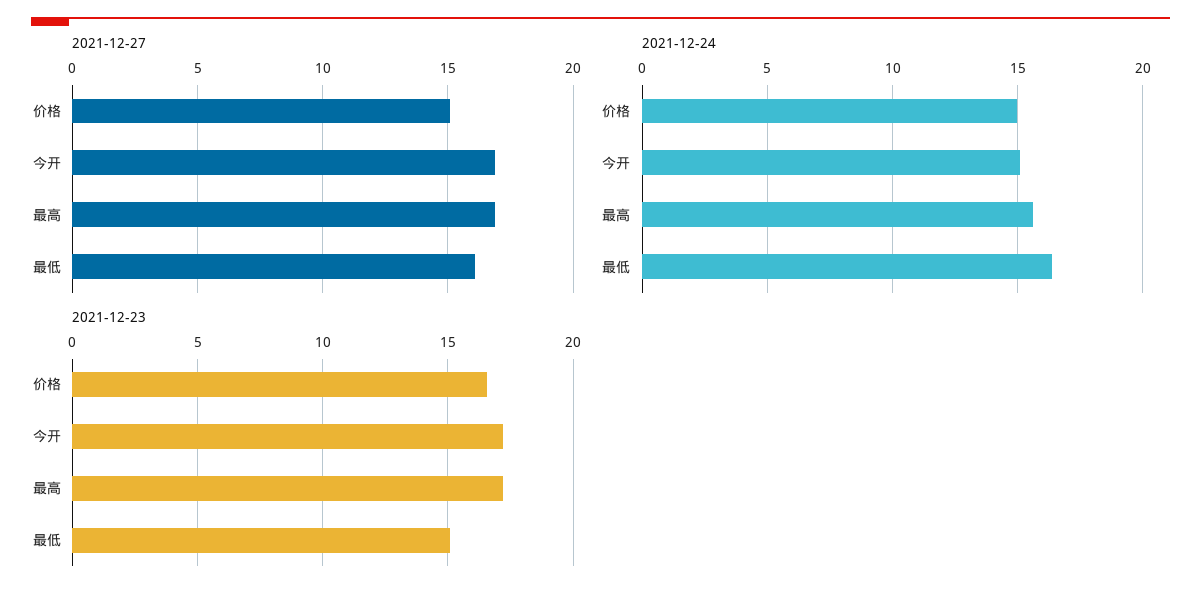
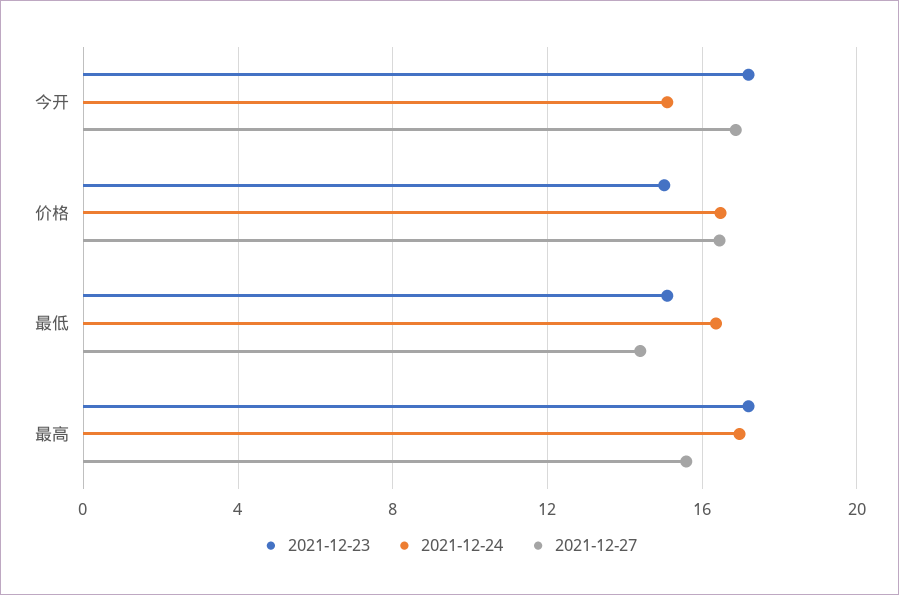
  {
    "2021-12-27": {
-     "价格": 15,
+     "价格": 16.5,
      "今开": 17,
-     "最高": 17,
+     "最高": 15.5,
-     "最低": 16
+     "最低": 14.5
    },
    "2021-12-24": {
-     "价格": 15,
+     "价格": 16.5,
      "今开": 15,
-     "最高": 15.5,
+     "最高": 17,
      "最低": 16.5
    },
    "2021-12-23": {
-     "价格": 16.5,
+     "价格": 15,
      "今开": 17,
      "最高": 17,
      "最低": 15
    }
  }

